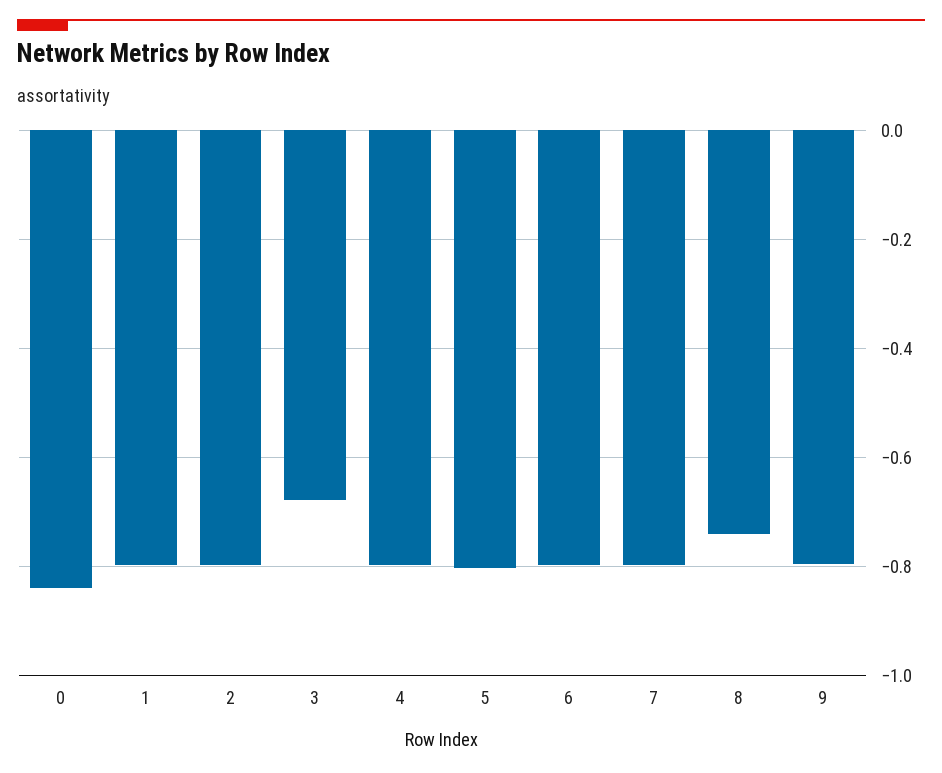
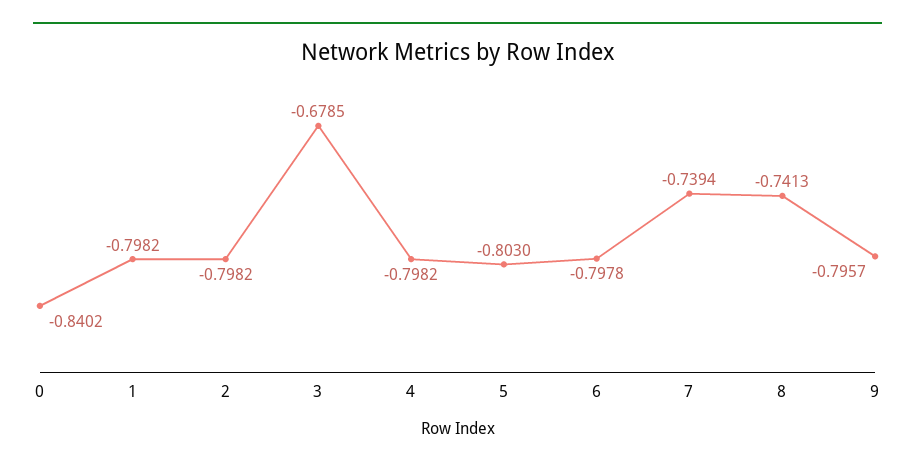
  {
    "0": -0.8402,
    "1": -0.7982,
    "2": -0.7982,
    "3": -0.6785,
    "4": -0.7982,
    "5": -0.803,
    "6": -0.7978,
-   "7": -0.8,
+   "7": -0.7394,
    "8": -0.7413,
    "9": -0.7957
  }

